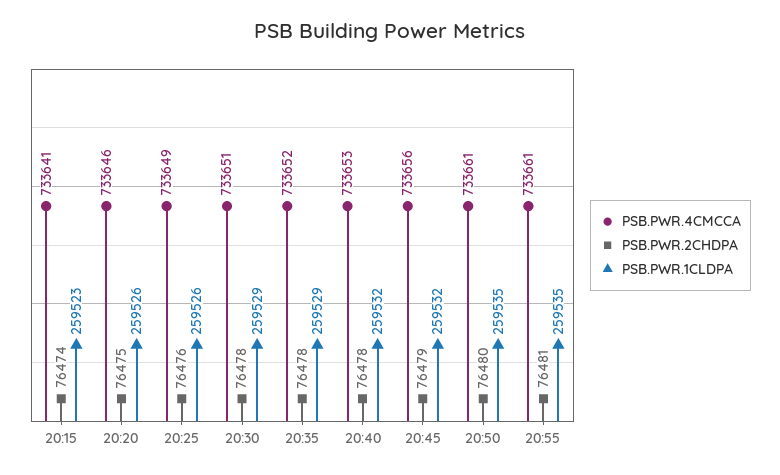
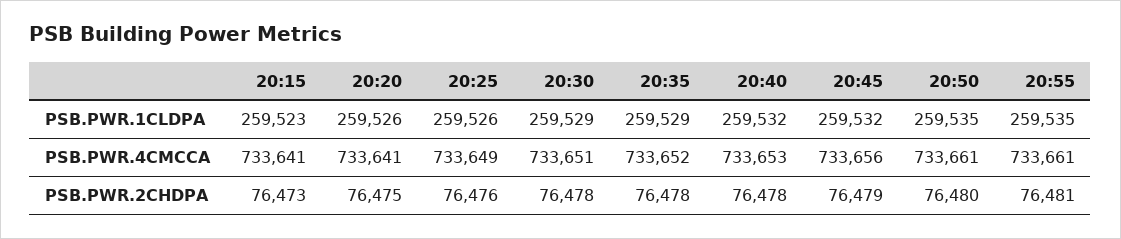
  {
    "PSB.PWR.4CMCCA": {
      "20:15": 733641,
-     "20:20": 733646,
+     "20:20": 733641,
      "20:25": 733649,
      "20:30": 733651,
      "20:35": 733652,
      "20:40": 733653,
      "20:45": 733656,
      "20:50": 733661,
      "20:55": 733661
    },
    "PSB.PWR.2CHDPA": {
-     "20:15": 76474,
+     "20:15": 76473,
      "20:20": 76475,
      "20:25": 76476,
      "20:30": 76478,
      "20:35": 76478,
      "20:40": 76478,
      "20:45": 76479,
      "20:50": 76480,
      "20:55": 76481
    },
    "PSB.PWR.1CLDPA": {
      "20:15": 259523,
      "20:20": 259526,
      "20:25": 259526,
      "20:30": 259529,
      "20:35": 259529,
      "20:40": 259532,
      "20:45": 259532,
      "20:50": 259535,
      "20:55": 259535
    }
  }

